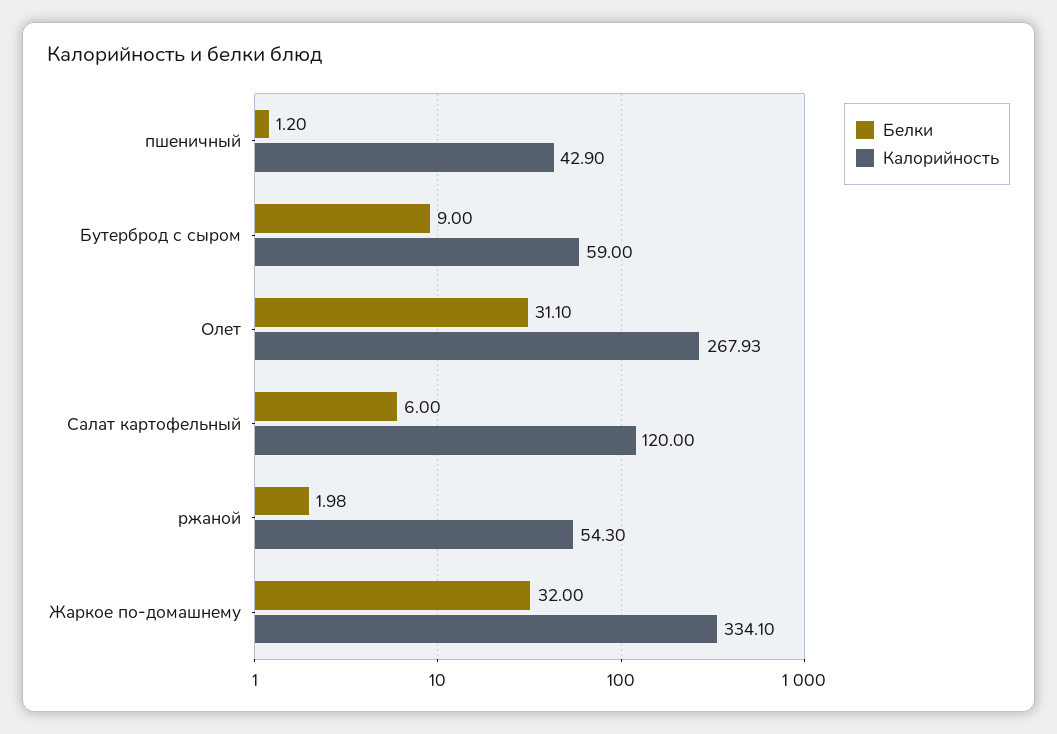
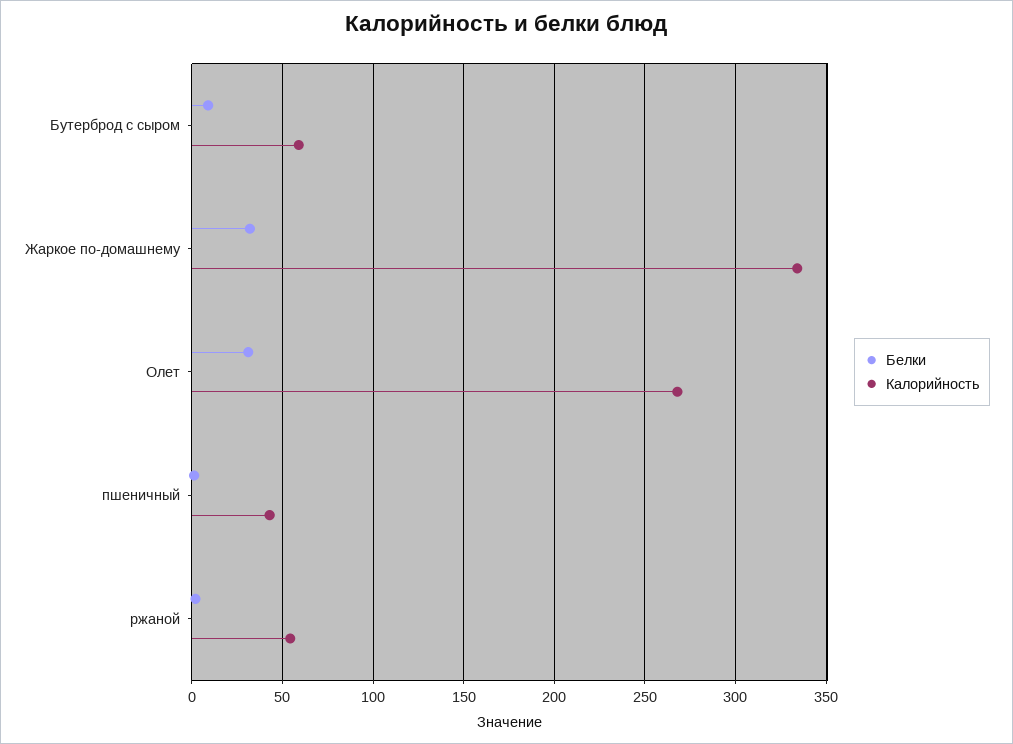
  {
    "Белки": {
      "пшеничный": 1.2,
      "Бутерброд с сыром": 9,
      "Олет": 31.1,
-     "Салат картофельный": 6,
      "ржаной": 1.98,
      "Жаркое по-домашнему": 32
    },
    "Калорийность": {
      "пшеничный": 42.9,
      "Бутерброд с сыром": 59,
      "Олет": 267.93,
-     "Салат картофельный": 120,
      "ржаной": 54.3,
      "Жаркое по-домашнему": 334.1
    }
  }

